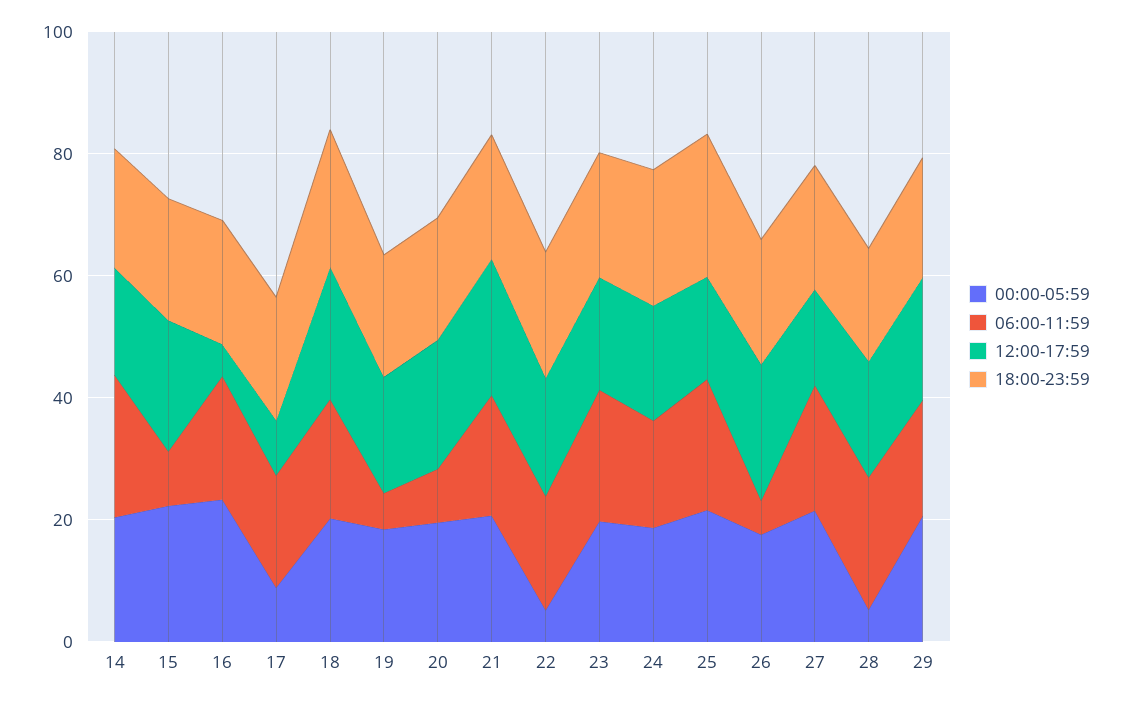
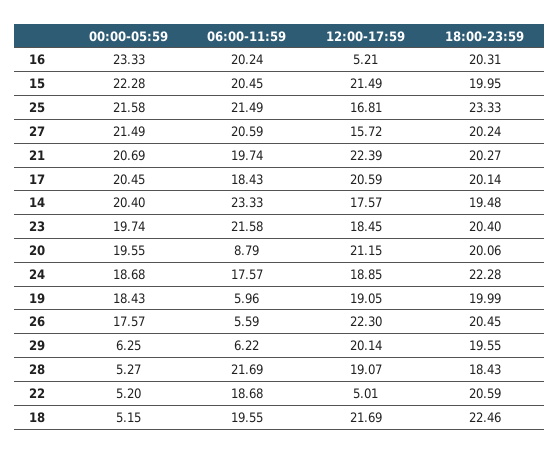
  {
    "00:00-05:59": {
      "14": 20.4,
      "15": 22.28,
      "16": 23.33,
-     "17": 10,
+     "17": 20.45,
-     "18": 20,
+     "18": 5.15,
      "19": 18.43,
      "20": 19.55,
      "21": 20.69,
      "22": 5.2,
      "23": 19.74,
      "24": 18.68,
      "25": 21.58,
      "26": 17.57,
      "27": 21.49,
      "28": 5.27,
-     "29": 20
+     "29": 6.25
    },
    "06:00-11:59": {
      "14": 23.33,
-     "15": 10,
+     "15": 20.45,
      "16": 20.24,
      "17": 18.43,
      "18": 19.55,
      "19": 5.96,
      "20": 8.79,
      "21": 19.74,
      "22": 18.68,
      "23": 21.58,
      "24": 17.57,
      "25": 21.49,
      "26": 5.59,
      "27": 20.59,
      "28": 21.69,
-     "29": 20
+     "29": 6.22
    },
    "12:00-17:59": {
      "14": 17.57,
      "15": 21.49,
      "16": 5.21,
-     "17": 10,
+     "17": 20.59,
      "18": 21.69,
      "19": 19.05,
      "20": 21.15,
      "21": 22.39,
-     "22": 20,
+     "22": 5.01,
      "23": 18.45,
      "24": 18.85,
      "25": 16.81,
      "26": 22.3,
      "27": 15.72,
      "28": 19.07,
      "29": 20.14
    },
    "18:00-23:59": {
      "14": 19.48,
      "15": 19.95,
      "16": 20.31,
      "17": 20.14,
      "18": 22.46,
      "19": 19.99,
      "20": 20.06,
      "21": 20.27,
      "22": 20.59,
      "23": 20.4,
      "24": 22.28,
      "25": 23.33,
      "26": 20.45,
      "27": 20.24,
      "28": 18.43,
      "29": 19.55
    }
  }

